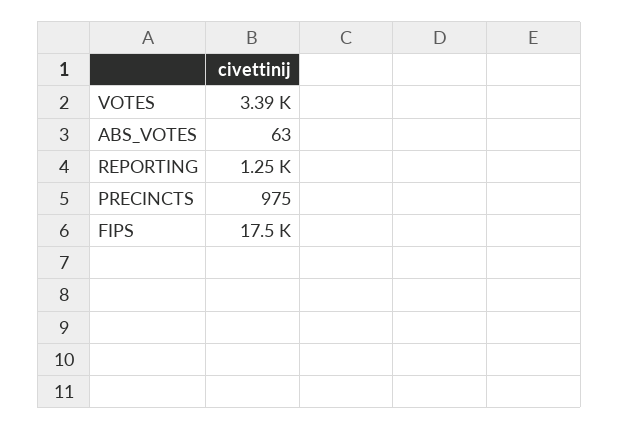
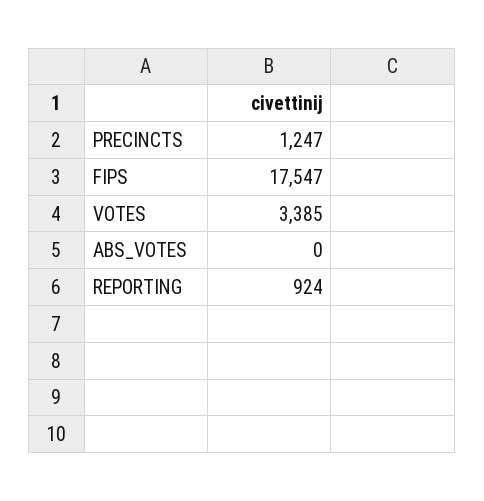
  {
    "VOTES": 3385,
-   "ABS_VOTES": 63,
+   "ABS_VOTES": 0,
-   "REPORTING": 1250,
+   "REPORTING": 924,
-   "PRECINCTS": 975,
+   "PRECINCTS": 1247,
    "FIPS": 17547
  }

